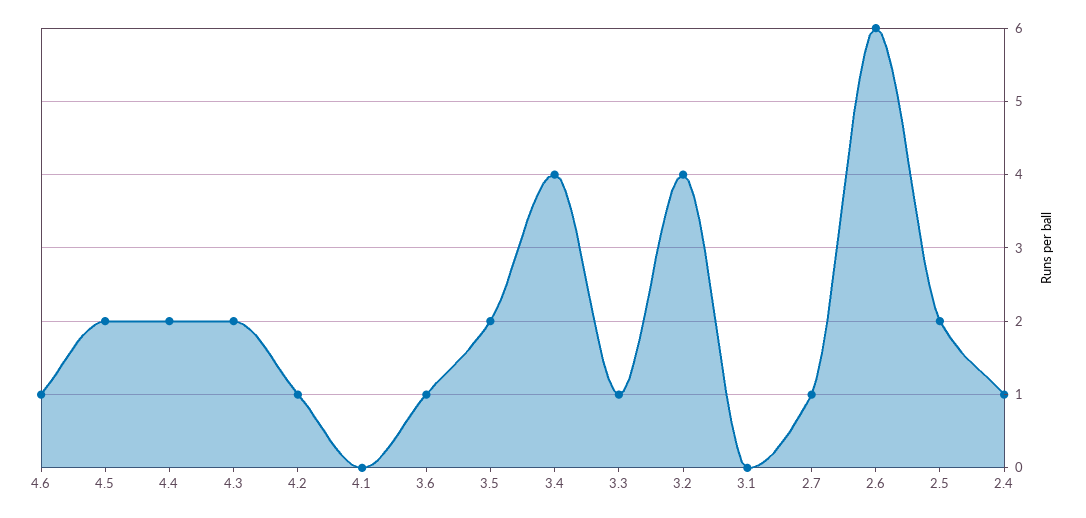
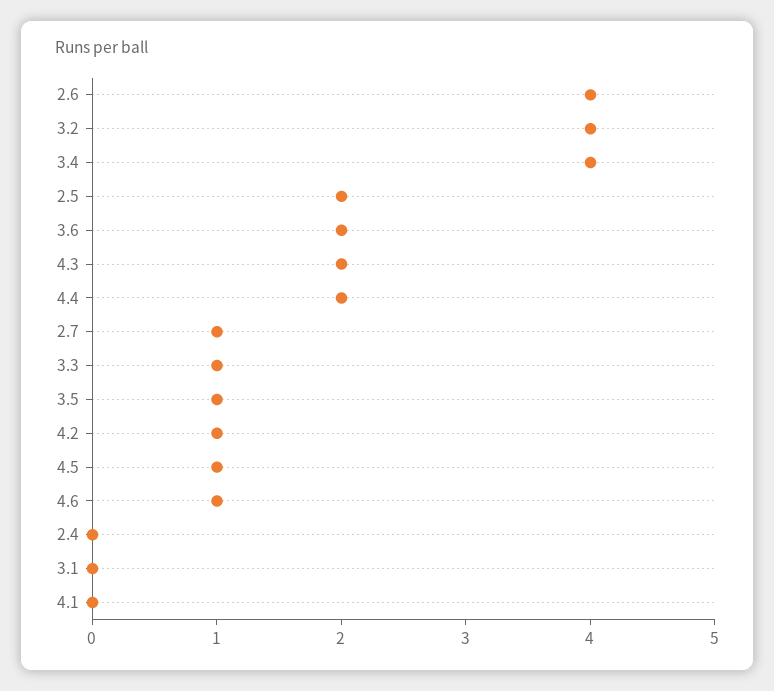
  {
    "4.6": 1,
-   "4.5": 2,
+   "4.5": 1,
    "4.4": 2,
    "4.3": 2,
    "4.2": 1,
    "4.1": 0,
-   "3.6": 1,
+   "3.6": 2,
-   "3.5": 2,
+   "3.5": 1,
    "3.4": 4,
    "3.3": 1,
    "3.2": 4,
    "3.1": 0,
    "2.7": 1,
-   "2.6": 6,
+   "2.6": 4,
    "2.5": 2,
-   "2.4": 1
+   "2.4": 0
  }

